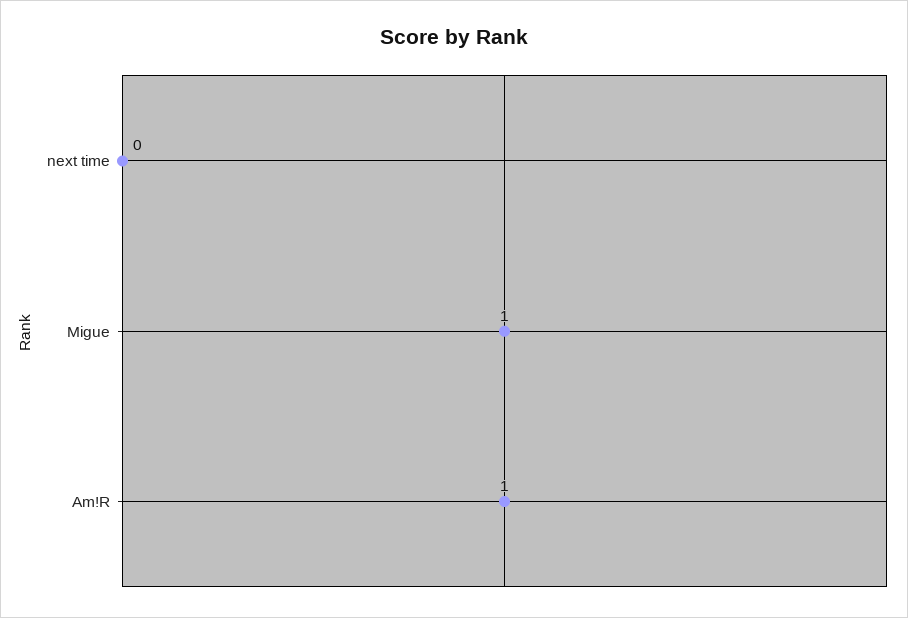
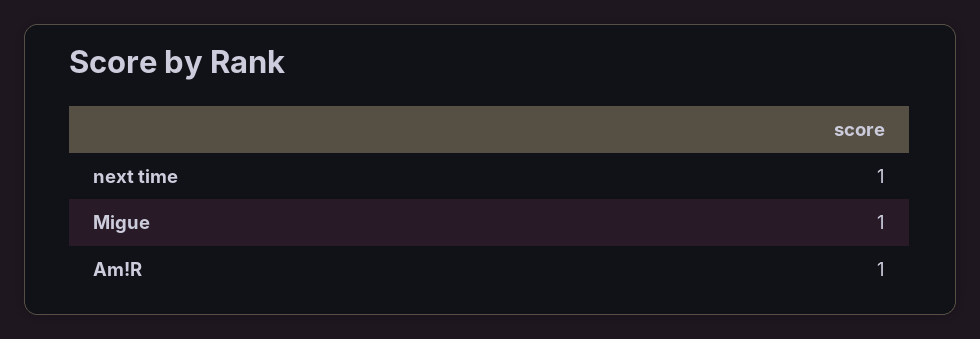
  {
-   "next time": 0,
+   "next time": 1,
    "Migue": 1,
    "Am!R": 1
  }

